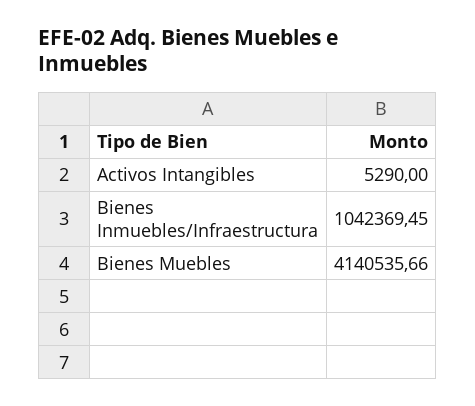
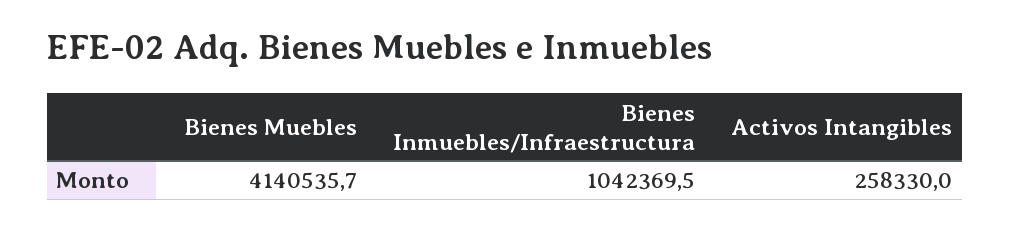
  {
-   "Activos Intangibles": 5290,
+   "Activos Intangibles": 258330,
    "Bienes Inmuebles/Infraestructura": 1042369.45,
    "Bienes Muebles": 4140535.66
  }

